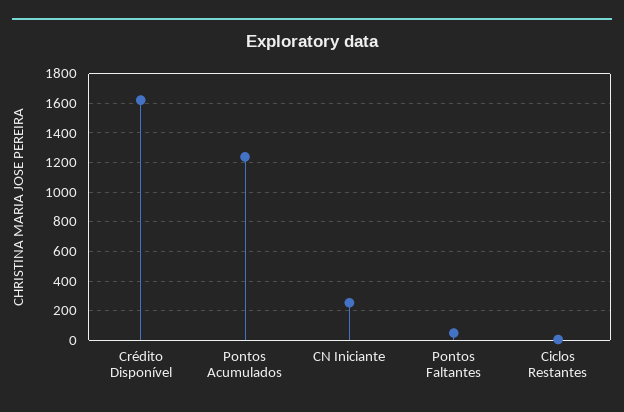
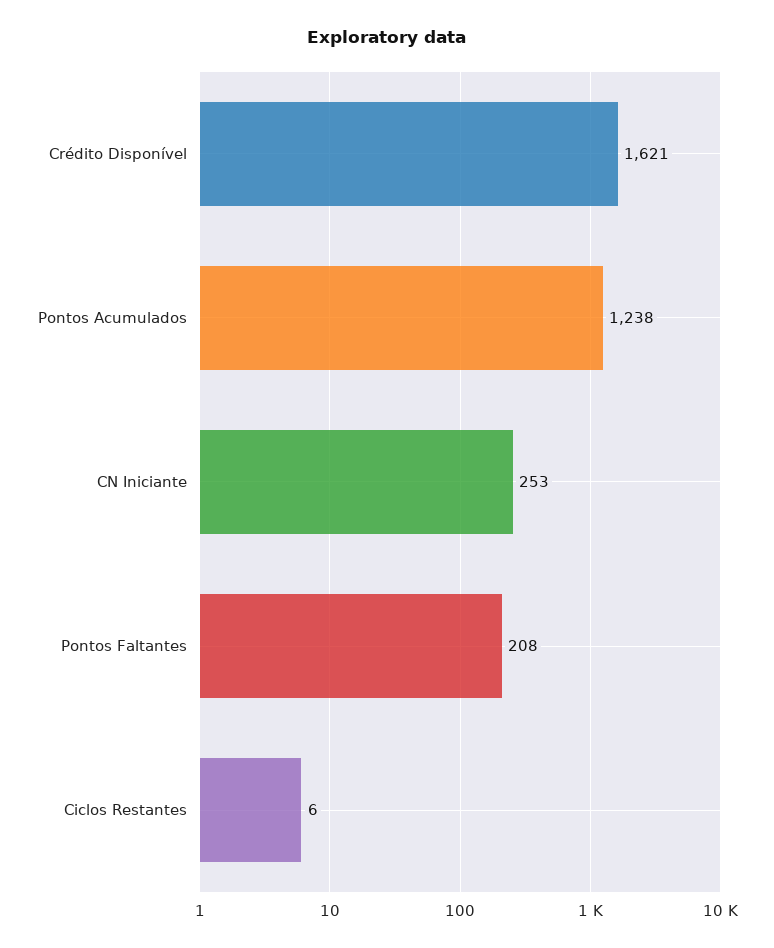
  {
    "Crédito Disponível": 1621,
    "Pontos Acumulados": 1238,
    "CN Iniciante": 253,
-   "Pontos Faltantes": 50,
+   "Pontos Faltantes": 208,
    "Ciclos Restantes": 6
  }

